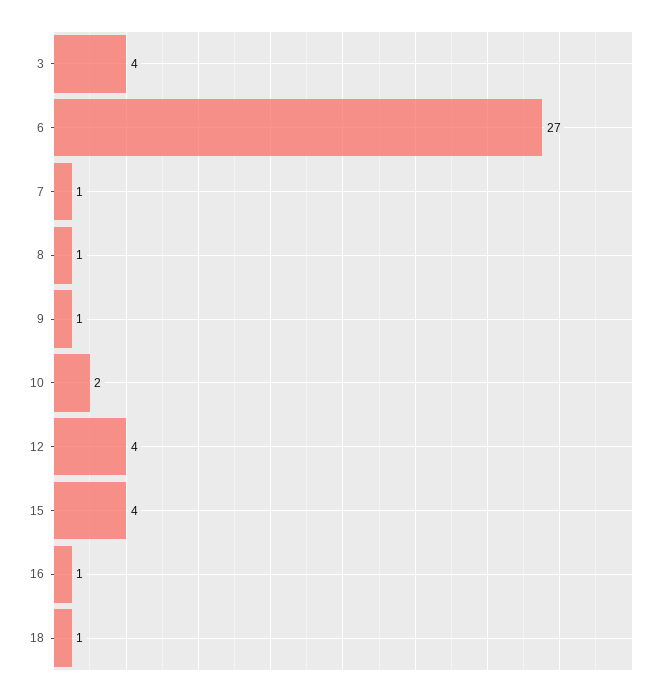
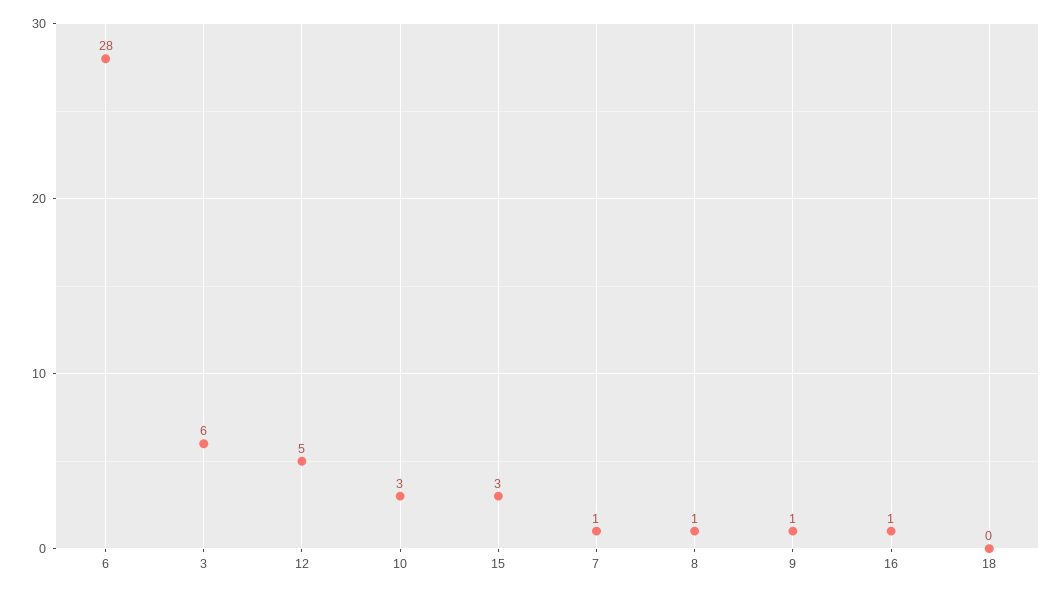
  {
-   "3": 4,
+   "3": 6,
-   "6": 27,
+   "6": 28,
    "7": 1,
    "8": 1,
    "9": 1,
-   "10": 2,
+   "10": 3,
-   "12": 4,
+   "12": 5,
-   "15": 4,
+   "15": 3,
    "16": 1,
-   "18": 1
+   "18": 0
  }

